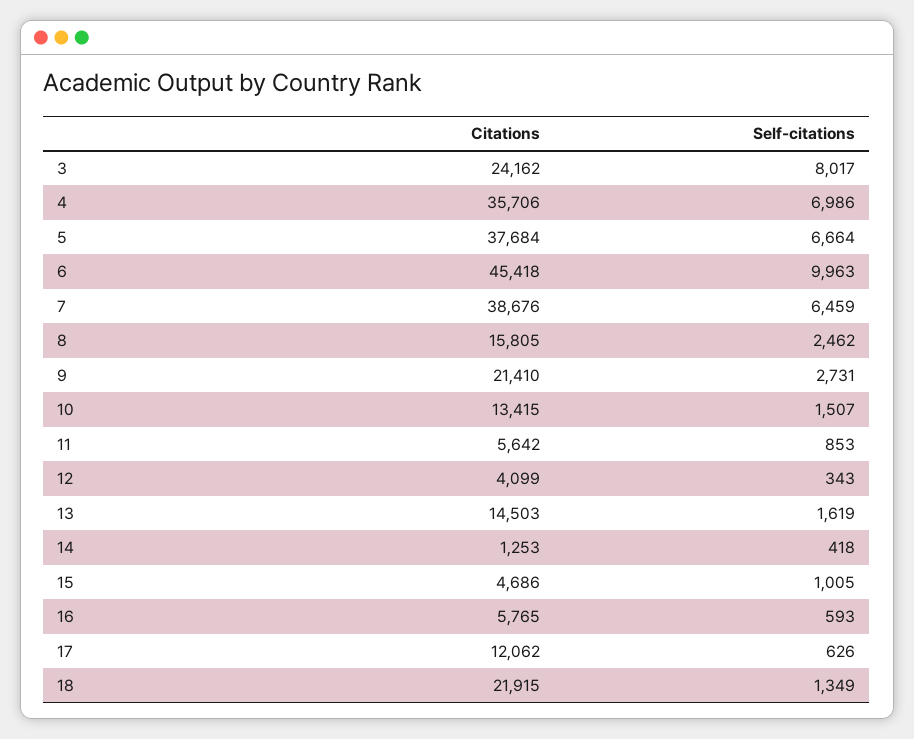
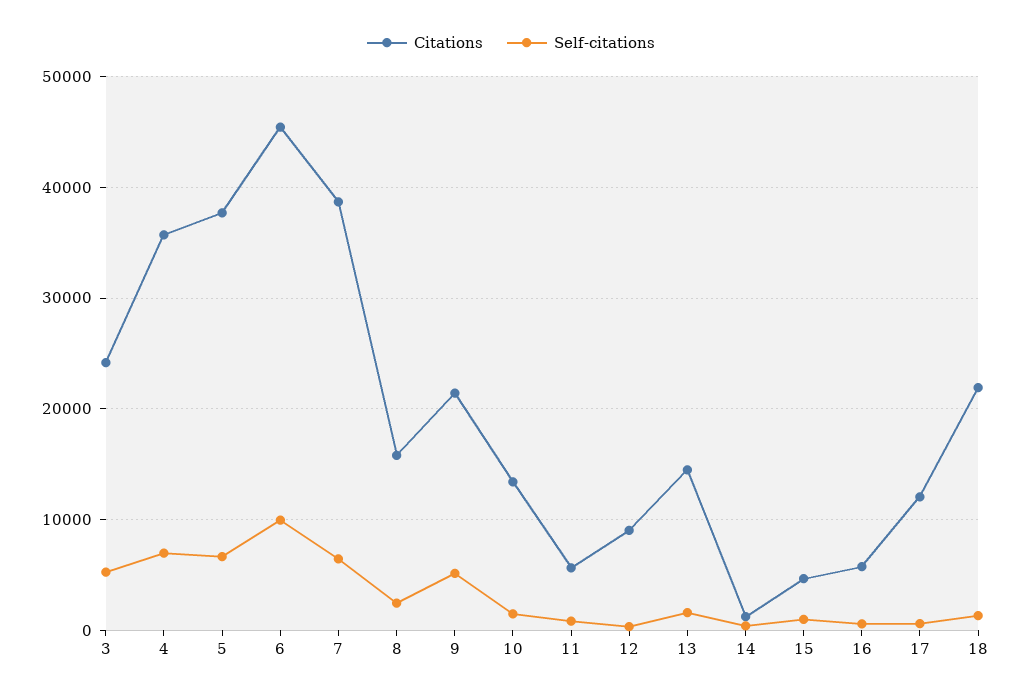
  {
    "Citations": {
      "3": 24162,
      "4": 35706,
      "5": 37684,
      "6": 45418,
      "7": 38676,
      "8": 15805,
      "9": 21410,
      "10": 13415,
      "11": 5642,
-     "12": 4099,
+     "12": 9000,
      "13": 14503,
      "14": 1253,
      "15": 4686,
      "16": 5765,
      "17": 12062,
      "18": 21915
    },
    "Self-citations": {
-     "3": 8017,
+     "3": 5000,
      "4": 6986,
      "5": 6664,
      "6": 9963,
      "7": 6459,
      "8": 2462,
-     "9": 2731,
+     "9": 5000,
      "10": 1507,
      "11": 853,
      "12": 343,
      "13": 1619,
      "14": 418,
      "15": 1005,
      "16": 593,
      "17": 626,
      "18": 1349
    }
  }

